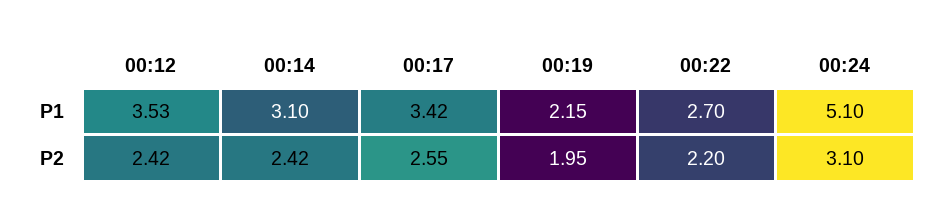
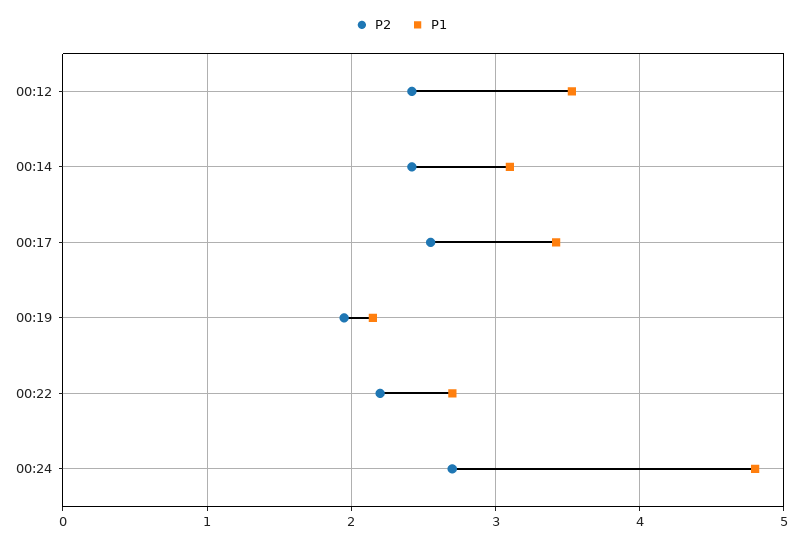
  {
    "P1": {
      "00:12": 3.53,
      "00:14": 3.1,
      "00:17": 3.42,
      "00:19": 2.15,
      "00:22": 2.7,
-     "00:24": 5.1
+     "00:24": 4.8
    },
    "P2": {
      "00:12": 2.42,
      "00:14": 2.42,
      "00:17": 2.55,
      "00:19": 1.95,
      "00:22": 2.2,
-     "00:24": 3.1
+     "00:24": 2.7
    }
  }

